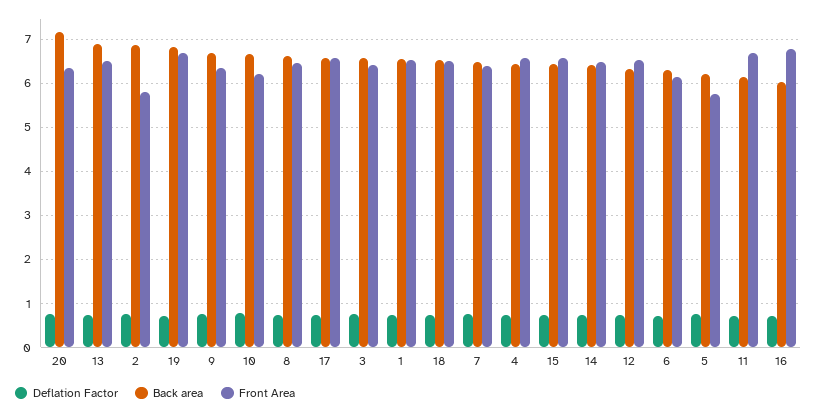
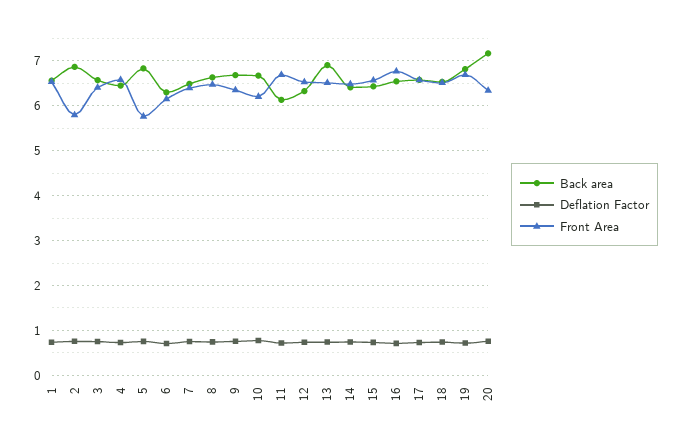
  {
    "Deflation Factor": {
      "20": 0.8,
      "13": 0.8,
      "2": 0.8,
      "19": 0.8,
      "9": 0.8,
      "10": 0.8,
      "8": 0.8,
      "17": 0.8,
      "3": 0.8,
      "1": 0.8,
      "18": 0.8,
      "7": 0.8,
      "4": 0.8,
      "15": 0.8,
      "14": 0.8,
      "12": 0.8,
      "6": 0.8,
      "5": 0.8,
      "11": 0.8,
      "16": 0.8
    },
    "Back area": {
      "20": 7.2,
      "13": 7,
      "2": 6.8,
      "19": 6.8,
      "9": 6.6,
      "10": 6.6,
      "8": 6.6,
      "17": 6.6,
      "3": 6.6,
      "1": 6.6,
      "18": 6.6,
      "7": 6.4,
      "4": 6.4,
      "15": 6.4,
      "14": 6.4,
      "12": 6.4,
      "6": 6.2,
-     "5": 6.2,
+     "5": 6.8,
      "11": 6.2,
-     "16": 6
+     "16": 6.6
    },
    "Front Area": {
      "20": 6.4,
      "13": 6.6,
      "2": 5.8,
      "19": 6.6,
      "9": 6.4,
      "10": 6.2,
      "8": 6.4,
      "17": 6.6,
      "3": 6.4,
      "1": 6.6,
      "18": 6.6,
      "7": 6.4,
      "4": 6.6,
      "15": 6.6,
      "14": 6.4,
      "12": 6.6,
      "6": 6.2,
      "5": 5.8,
      "11": 6.6,
      "16": 6.8
    }
  }

